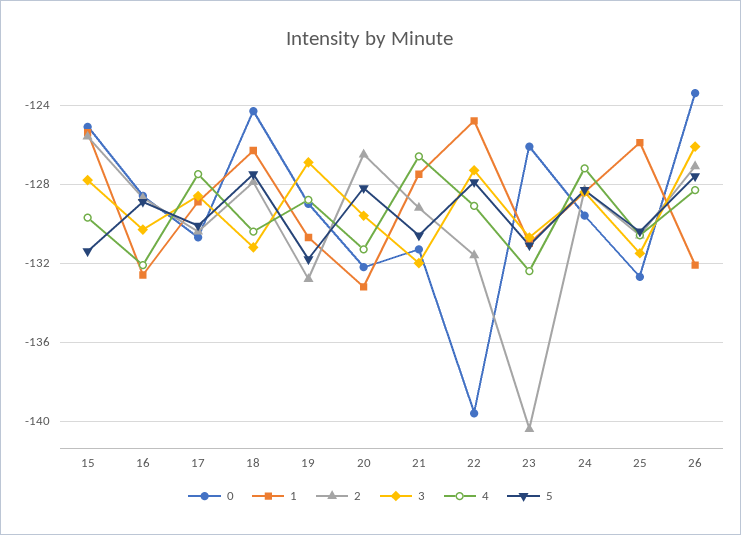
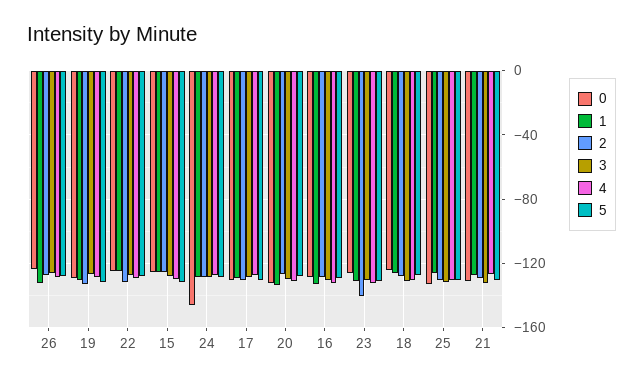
  {
    "0": {
      "15": -125,
      "16": -128.5,
      "17": -130.5,
      "18": -124.5,
      "19": -129,
      "20": -132,
      "21": -131.5,
-     "22": -139.5,
+     "22": -125,
      "23": -126,
-     "24": -129.5,
+     "24": -145,
      "25": -132.5,
      "26": -123.5
    },
    "1": {
      "15": -125.5,
      "16": -132.5,
      "17": -129,
      "18": -126.5,
      "19": -130.5,
      "20": -133,
      "21": -127.5,
      "22": -125,
      "23": -131,
      "24": -128.5,
      "25": -126,
      "26": -132
    },
    "2": {
      "15": -125.5,
      "16": -128.5,
      "17": -130.5,
      "18": -128,
      "19": -133,
      "20": -126.5,
      "21": -129,
      "22": -131.5,
      "23": -140.5,
      "24": -128.5,
      "25": -130.5,
      "26": -127
    },
    "3": {
      "15": -128,
      "16": -130.5,
      "17": -128.5,
      "18": -131,
      "19": -127,
      "20": -129.5,
      "21": -132,
      "22": -127.5,
      "23": -130.5,
      "24": -128.5,
      "25": -131.5,
      "26": -126
    },
    "4": {
      "15": -129.5,
      "16": -132,
      "17": -127.5,
      "18": -130.5,
      "19": -129,
      "20": -131.5,
      "21": -126.5,
      "22": -129,
      "23": -132.5,
      "24": -127,
      "25": -130.5,
      "26": -128.5
    },
    "5": {
      "15": -131.5,
      "16": -129,
      "17": -130,
      "18": -127.5,
      "19": -132,
      "20": -128,
      "21": -130.5,
      "22": -128,
      "23": -131,
      "24": -128.5,
      "25": -130.5,
      "26": -127.5
    }
  }

